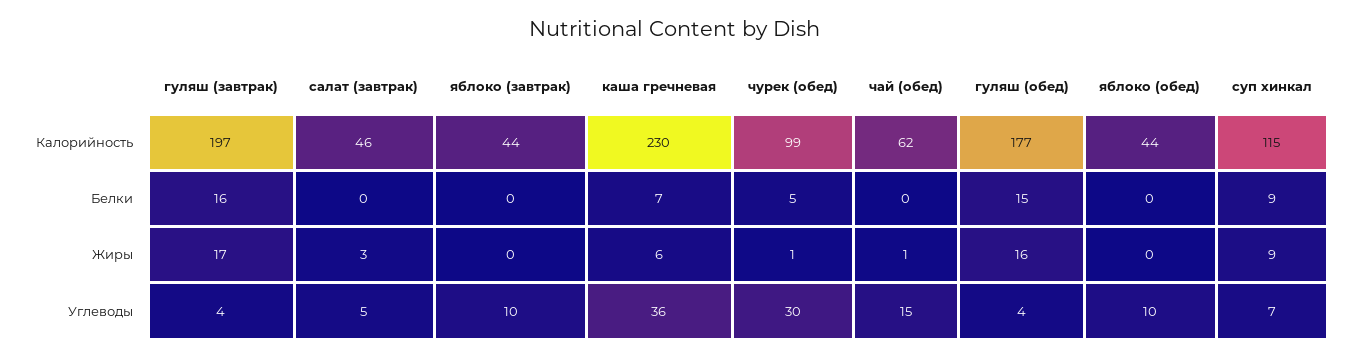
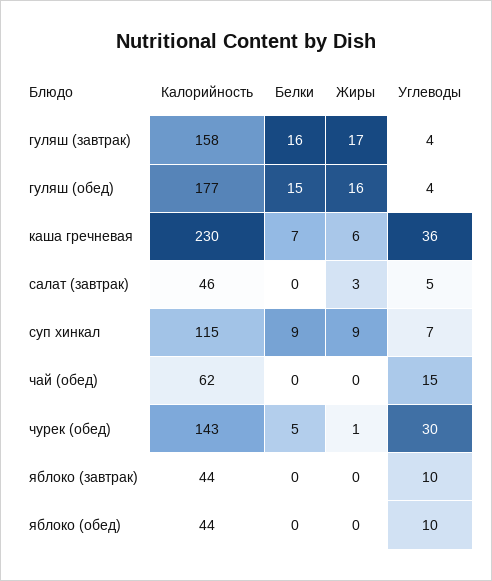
  {
    "гуляш (завтрак)": {
-     "Калорийность": 197,
+     "Калорийность": 158,
      "Белки": 16,
      "Жиры": 17,
      "Углеводы": 4
    },
    "салат (завтрак)": {
      "Калорийность": 46,
      "Белки": 0,
      "Жиры": 3,
      "Углеводы": 5
    },
    "яблоко (завтрак)": {
      "Калорийность": 44,
      "Белки": 0,
      "Жиры": 0,
      "Углеводы": 10
    },
    "каша гречневая": {
      "Калорийность": 230,
      "Белки": 7,
      "Жиры": 6,
      "Углеводы": 36
    },
    "чурек (обед)": {
-     "Калорийность": 99,
+     "Калорийность": 143,
      "Белки": 5,
      "Жиры": 1,
      "Углеводы": 30
    },
    "чай (обед)": {
      "Калорийность": 62,
      "Белки": 0,
-     "Жиры": 1,
+     "Жиры": 0,
      "Углеводы": 15
    },
    "гуляш (обед)": {
      "Калорийность": 177,
      "Белки": 15,
      "Жиры": 16,
      "Углеводы": 4
    },
    "яблоко (обед)": {
      "Калорийность": 44,
      "Белки": 0,
      "Жиры": 0,
      "Углеводы": 10
    },
    "суп хинкал": {
      "Калорийность": 115,
      "Белки": 9,
      "Жиры": 9,
      "Углеводы": 7
    }
  }

